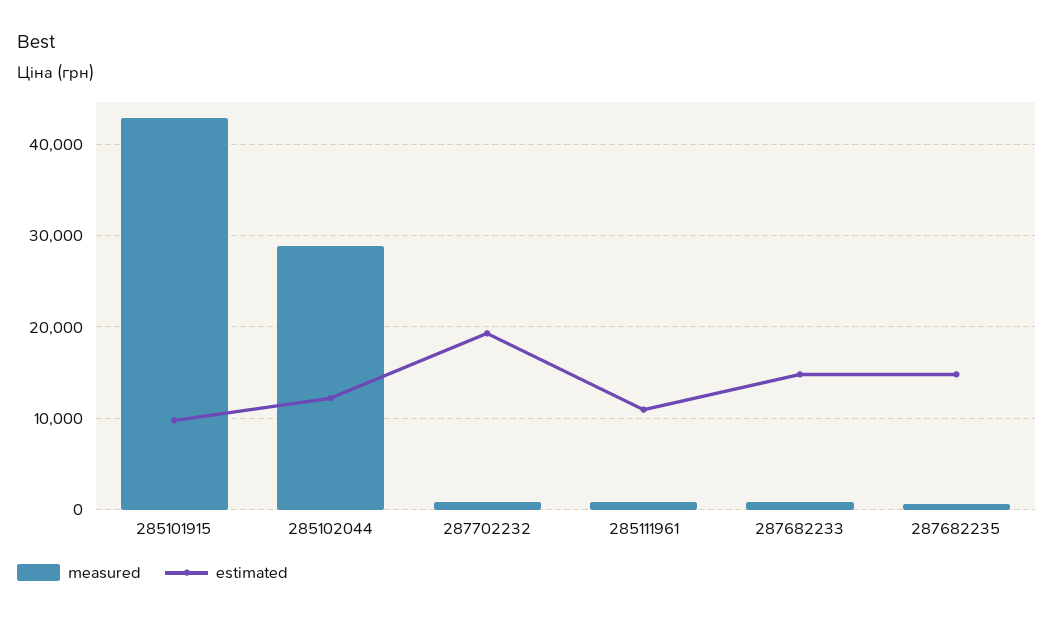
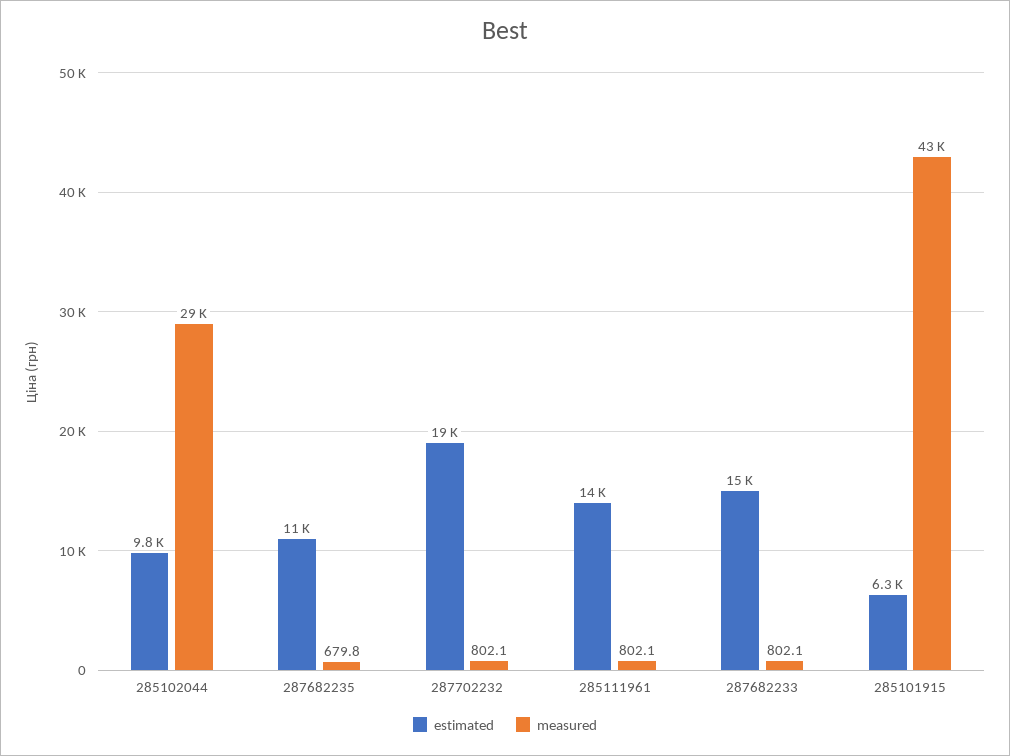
  {
    "measured": {
      "285101915": 43000,
      "285102044": 29000,
      "287702232": 802.1,
      "285111961": 802.1,
      "287682233": 802.1,
      "287682235": 679.8
    },
    "estimated": {
-     "285101915": 10000,
+     "285101915": 6300,
-     "285102044": 12000,
+     "285102044": 9800,
      "287702232": 19000,
-     "285111961": 11000,
+     "285111961": 14000,
      "287682233": 15000,
-     "287682235": 15000
+     "287682235": 11000
    }
  }

